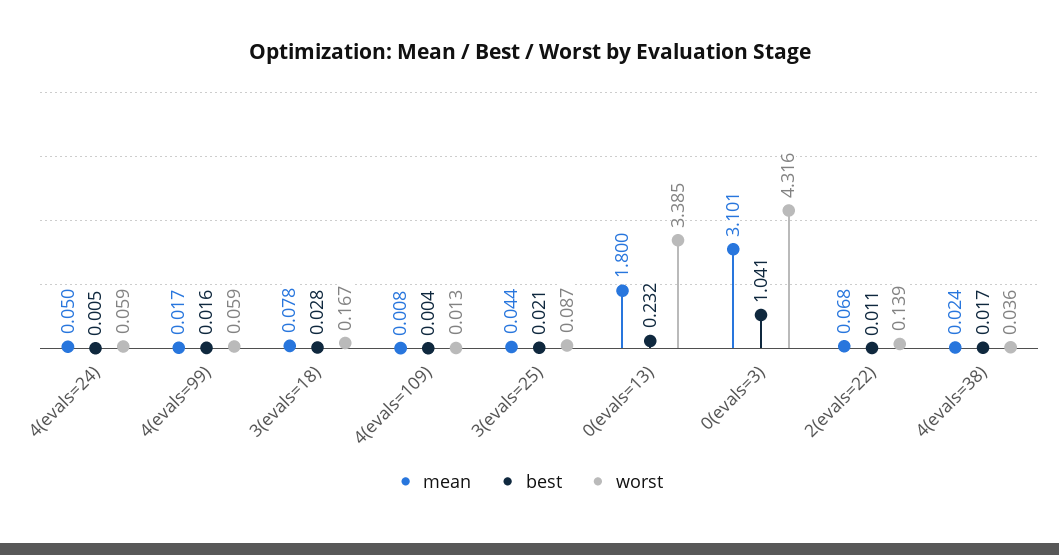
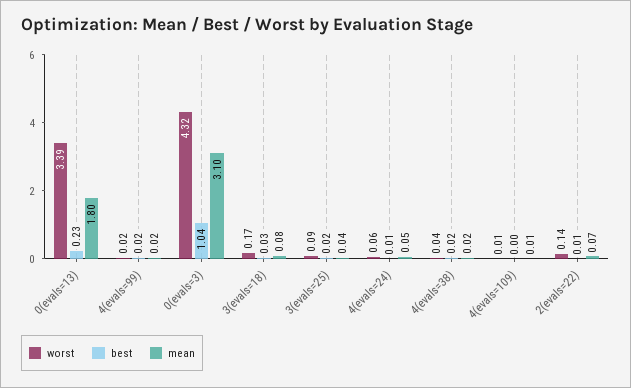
  {
    "mean": {
      "4(evals=24)": 0.05,
      "4(evals=99)": 0.017,
      "3(evals=18)": 0.078,
      "4(evals=109)": 0.008,
      "3(evals=25)": 0.044,
      "0(evals=13)": 1.8,
      "0(evals=3)": 3.101,
      "2(evals=22)": 0.068,
      "4(evals=38)": 0.024
    },
    "best": {
      "4(evals=24)": 0.005,
      "4(evals=99)": 0.016,
      "3(evals=18)": 0.028,
      "4(evals=109)": 0.004,
      "3(evals=25)": 0.021,
      "0(evals=13)": 0.232,
      "0(evals=3)": 1.041,
      "2(evals=22)": 0.011,
      "4(evals=38)": 0.017
    },
    "worst": {
      "4(evals=24)": 0.059,
-     "4(evals=99)": 0.059,
+     "4(evals=99)": 0.02,
      "3(evals=18)": 0.167,
      "4(evals=109)": 0.013,
      "3(evals=25)": 0.087,
      "0(evals=13)": 3.385,
      "0(evals=3)": 4.316,
      "2(evals=22)": 0.139,
      "4(evals=38)": 0.036
    }
  }

